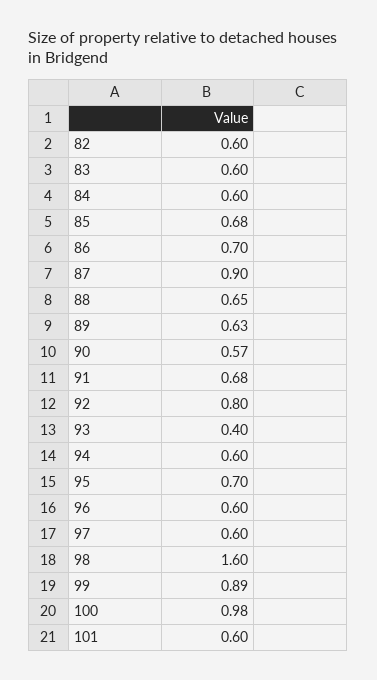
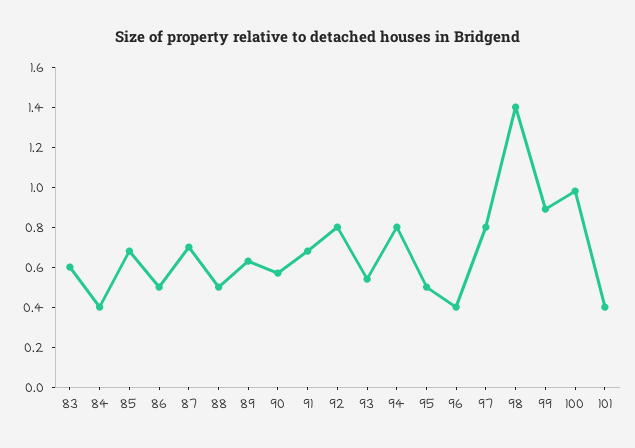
  {
-   "82": 0.6,
    "83": 0.6,
-   "84": 0.6,
+   "84": 0.4,
    "85": 0.68,
-   "86": 0.7,
+   "86": 0.5,
-   "87": 0.9,
+   "87": 0.7,
-   "88": 0.65,
+   "88": 0.5,
    "89": 0.63,
    "90": 0.57,
    "91": 0.68,
    "92": 0.8,
-   "93": 0.4,
+   "93": 0.55,
-   "94": 0.6,
+   "94": 0.8,
-   "95": 0.7,
+   "95": 0.5,
-   "96": 0.6,
+   "96": 0.4,
-   "97": 0.6,
+   "97": 0.8,
-   "98": 1.6,
+   "98": 1.4,
    "99": 0.89,
    "100": 0.98,
-   "101": 0.6
+   "101": 0.4
  }

